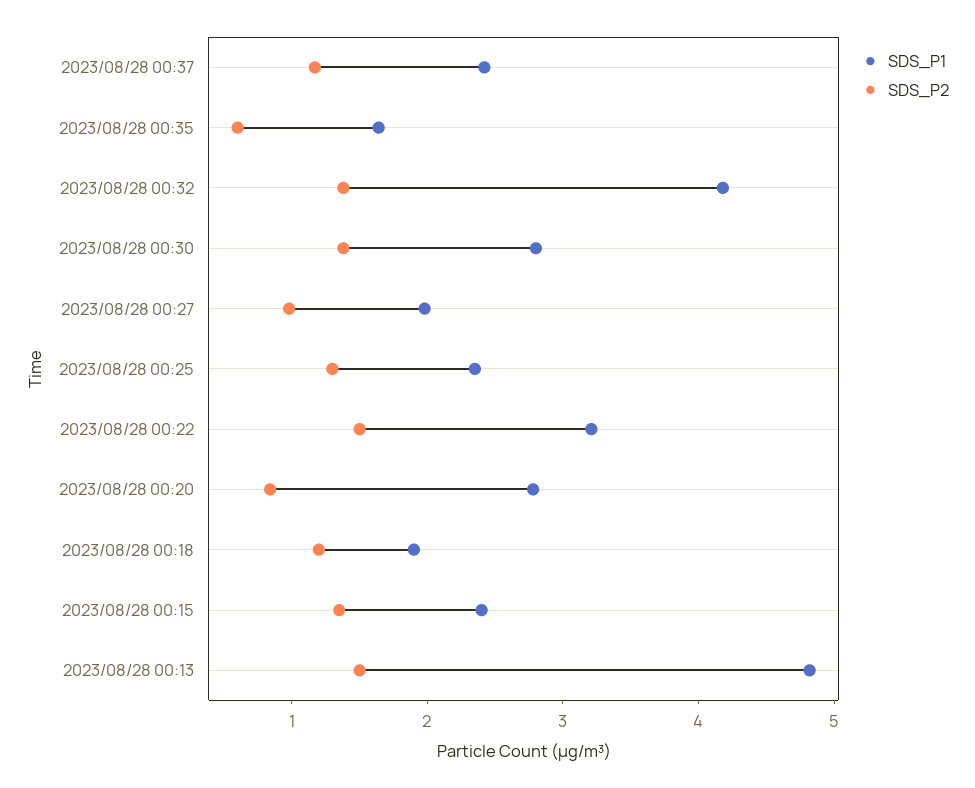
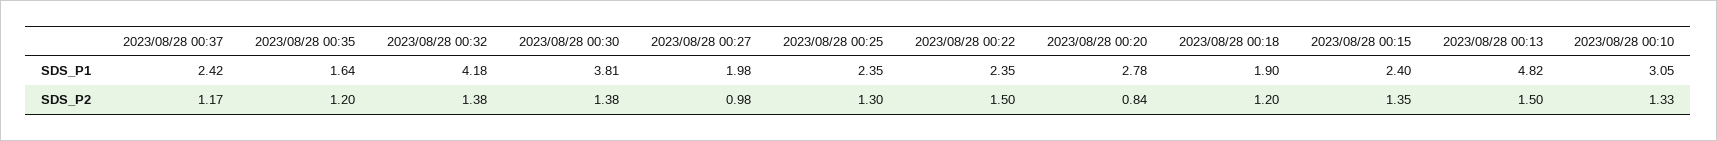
  {
    "SDS_P1": {
      "2023/08/28 00:37": 2.42,
      "2023/08/28 00:35": 1.64,
      "2023/08/28 00:32": 4.18,
-     "2023/08/28 00:30": 2.8,
+     "2023/08/28 00:30": 3.81,
      "2023/08/28 00:27": 1.98,
      "2023/08/28 00:25": 2.35,
-     "2023/08/28 00:22": 3.2,
+     "2023/08/28 00:22": 2.35,
      "2023/08/28 00:20": 2.78,
      "2023/08/28 00:18": 1.9,
      "2023/08/28 00:15": 2.4,
-     "2023/08/28 00:13": 4.82
+     "2023/08/28 00:13": 4.82,
+     "2023/08/28 00:10": 3.05
    },
    "SDS_P2": {
      "2023/08/28 00:37": 1.17,
-     "2023/08/28 00:35": 0.6,
+     "2023/08/28 00:35": 1.2,
      "2023/08/28 00:32": 1.38,
      "2023/08/28 00:30": 1.38,
      "2023/08/28 00:27": 0.98,
      "2023/08/28 00:25": 1.3,
      "2023/08/28 00:22": 1.5,
      "2023/08/28 00:20": 0.84,
      "2023/08/28 00:18": 1.2,
      "2023/08/28 00:15": 1.35,
-     "2023/08/28 00:13": 1.5
+     "2023/08/28 00:13": 1.5,
+     "2023/08/28 00:10": 1.33
    }
  }

